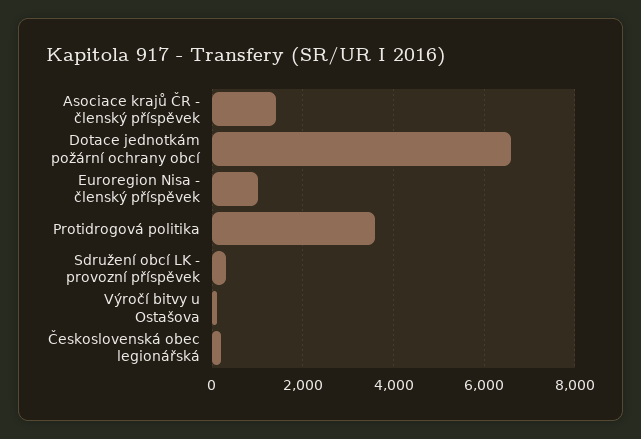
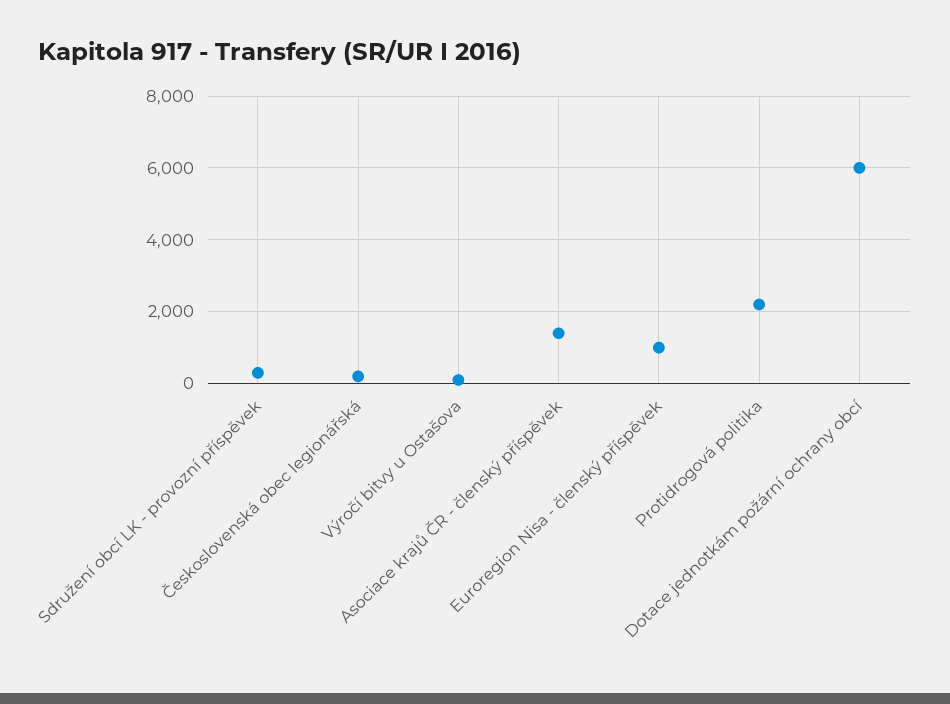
  {
    "Asociace krajů ČR - členský příspěvek": 1400,
-   "Dotace jednotkám požární ochrany obcí": 6600,
+   "Dotace jednotkám požární ochrany obcí": 6000,
    "Euroregion Nisa - členský příspěvek": 1000,
-   "Protidrogová politika": 3600,
+   "Protidrogová politika": 2200,
    "Sdružení obcí LK - provozní příspěvek": 400,
    "Výročí bitvy u Ostašova": 200,
    "Československá obec legionářská": 200
  }

